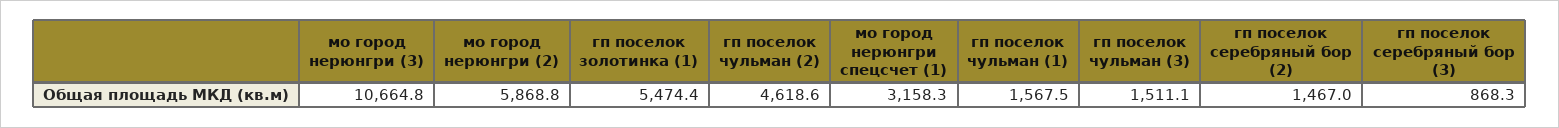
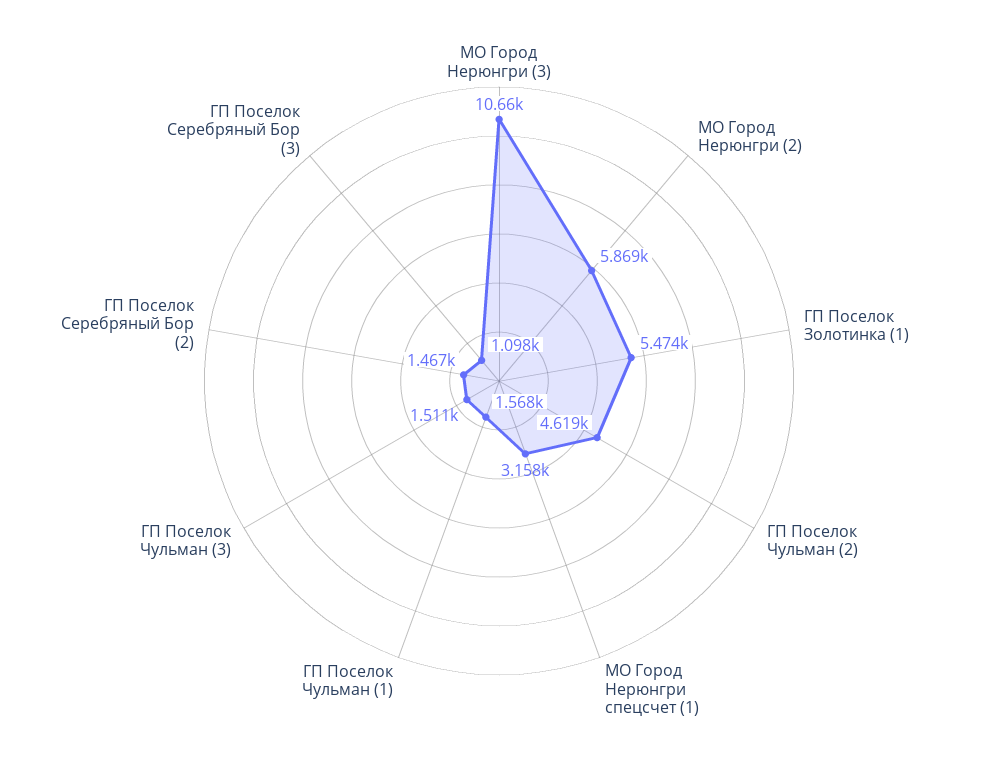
  {
    "мо город нерюнгри (3)": 10664.8,
    "мо город нерюнгри (2)": 5868.8,
    "гп поселок золотинка (1)": 5474.4,
    "гп поселок чульман (2)": 4618.6,
    "мо город нерюнгри спецсчет (1)": 3158.3,
    "гп поселок чульман (1)": 1567.5,
    "гп поселок чульман (3)": 1511.1,
    "гп поселок серебряный бор (2)": 1467,
-   "гп поселок серебряный бор (3)": 868.3
+   "гп поселок серебряный бор (3)": 1098
  }

